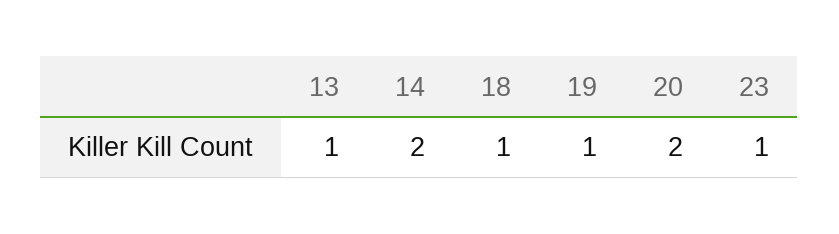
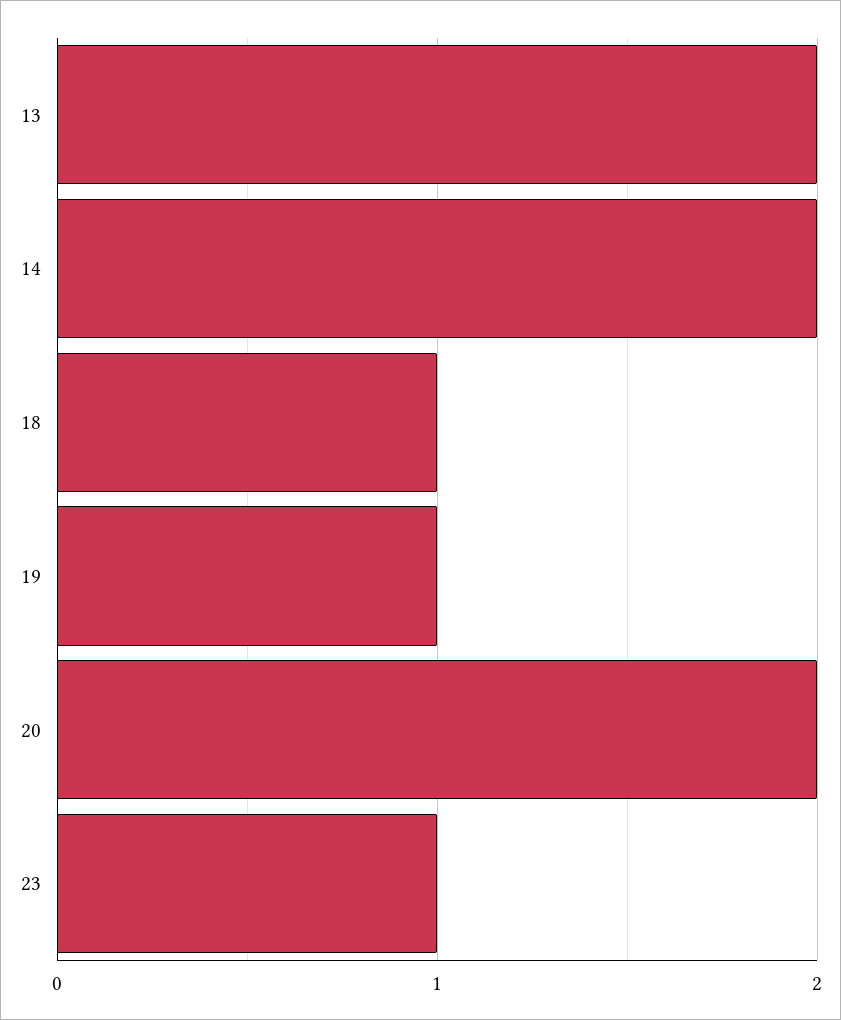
  {
-   "13": 1,
+   "13": 2,
    "14": 2,
    "18": 1,
    "19": 1,
    "20": 2,
    "23": 1
  }

